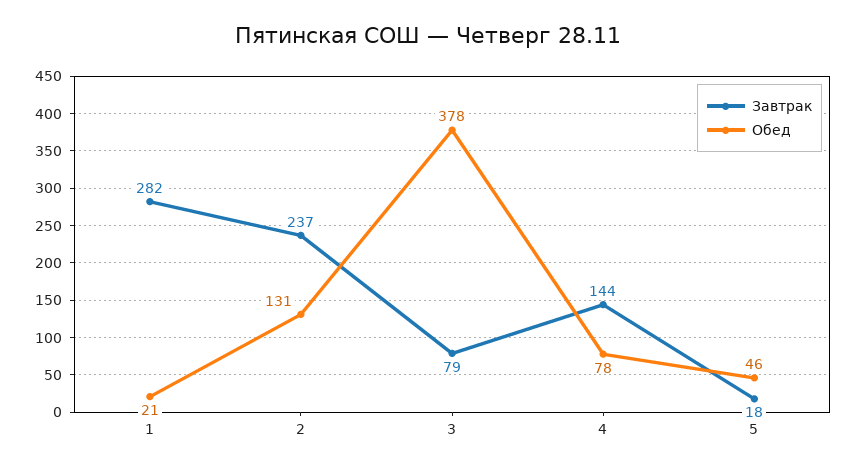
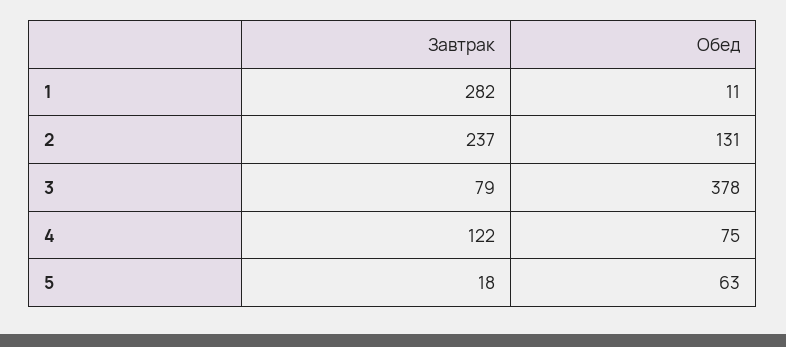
  {
    "Завтрак": {
      "1": 282,
      "2": 237,
      "3": 79,
-     "4": 144,
+     "4": 122,
      "5": 18
    },
    "Обед": {
-     "1": 21,
+     "1": 11,
      "2": 131,
      "3": 378,
-     "4": 78,
+     "4": 75,
-     "5": 46
+     "5": 63
    }
  }

